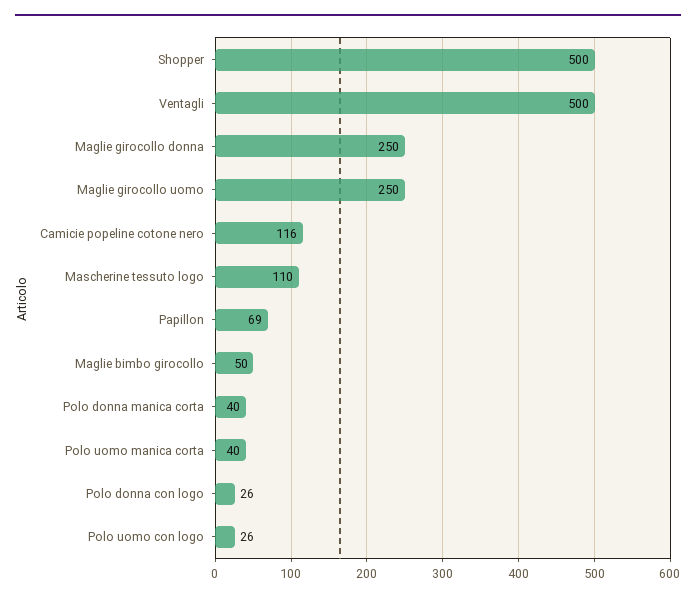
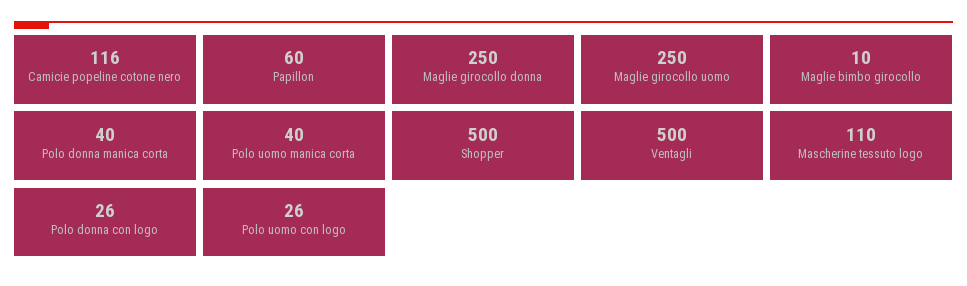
  {
    "Shopper": 500,
    "Ventagli": 500,
    "Maglie girocollo donna": 250,
    "Maglie girocollo uomo": 250,
    "Camicie popeline cotone nero": 116,
    "Mascherine tessuto logo": 110,
-   "Papillon": 69,
+   "Papillon": 60,
-   "Maglie bimbo girocollo": 50,
+   "Maglie bimbo girocollo": 10,
    "Polo donna manica corta": 40,
    "Polo uomo manica corta": 40,
    "Polo donna con logo": 26,
    "Polo uomo con logo": 26
  }

